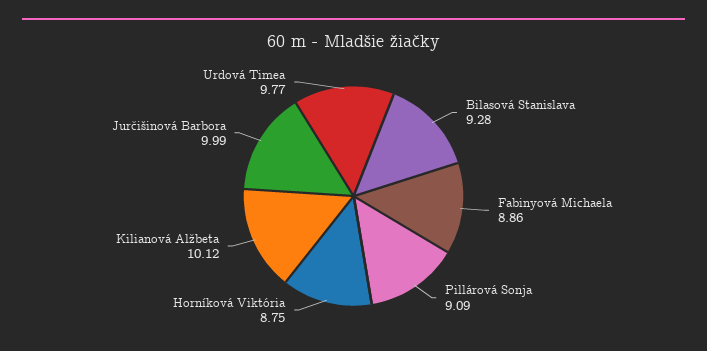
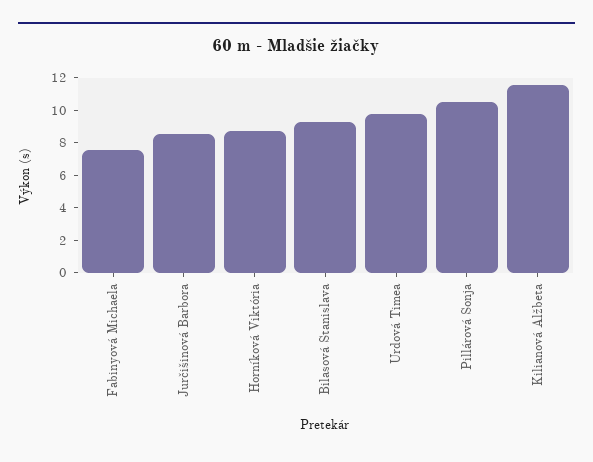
  {
    "Bilasová Stanislava": 9.28,
-   "Fabinyová Michaela": 8.86,
+   "Fabinyová Michaela": 7.5,
-   "Pillárová Sonja": 9.09,
+   "Pillárová Sonja": 10.5,
    "Horníková Viktória": 8.75,
-   "Kilianová Alžbeta": 10.12,
+   "Kilianová Alžbeta": 11.5,
-   "Jurčišinová Barbora": 9.99,
+   "Jurčišinová Barbora": 8.5,
    "Urdová Timea": 9.77
  }

